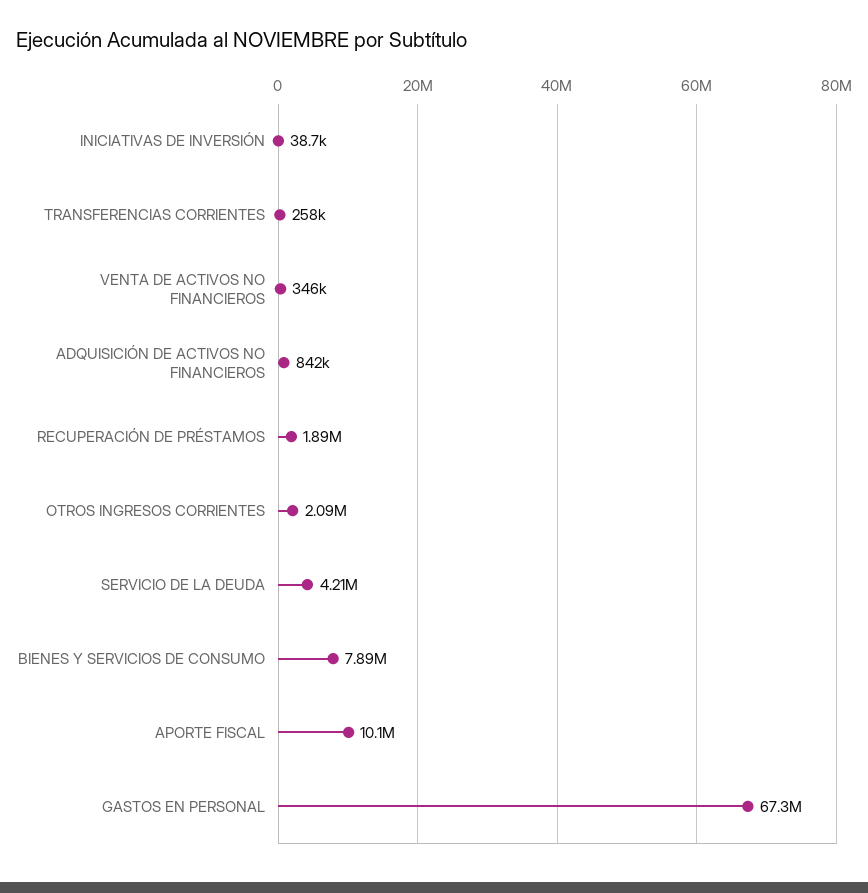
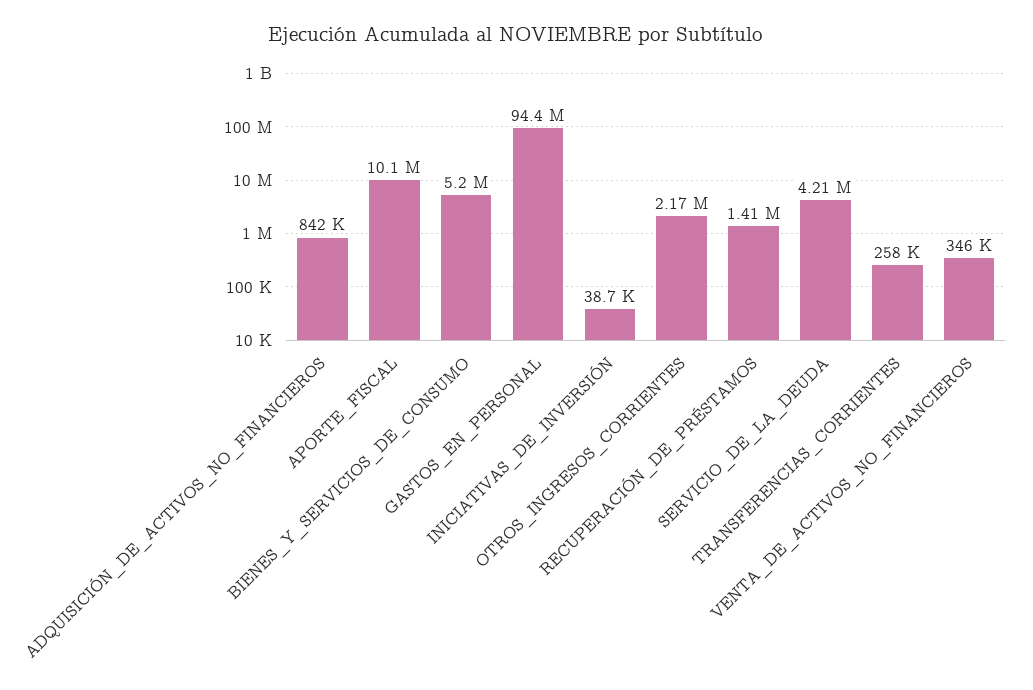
  {
    "INICIATIVAS DE INVERSIÓN": 38700,
    "TRANSFERENCIAS CORRIENTES": 258000,
    "VENTA DE ACTIVOS NO FINANCIEROS": 346000,
    "ADQUISICIÓN DE ACTIVOS NO FINANCIEROS": 842000,
-   "RECUPERACIÓN DE PRÉSTAMOS": 1890000,
+   "RECUPERACIÓN DE PRÉSTAMOS": 1410000,
-   "OTROS INGRESOS CORRIENTES": 2090000,
+   "OTROS INGRESOS CORRIENTES": 2170000,
    "SERVICIO DE LA DEUDA": 4210000,
-   "BIENES Y SERVICIOS DE CONSUMO": 7890000,
+   "BIENES Y SERVICIOS DE CONSUMO": 5200000,
    "APORTE FISCAL": 10100000,
-   "GASTOS EN PERSONAL": 67300000
+   "GASTOS EN PERSONAL": 94400000
  }

